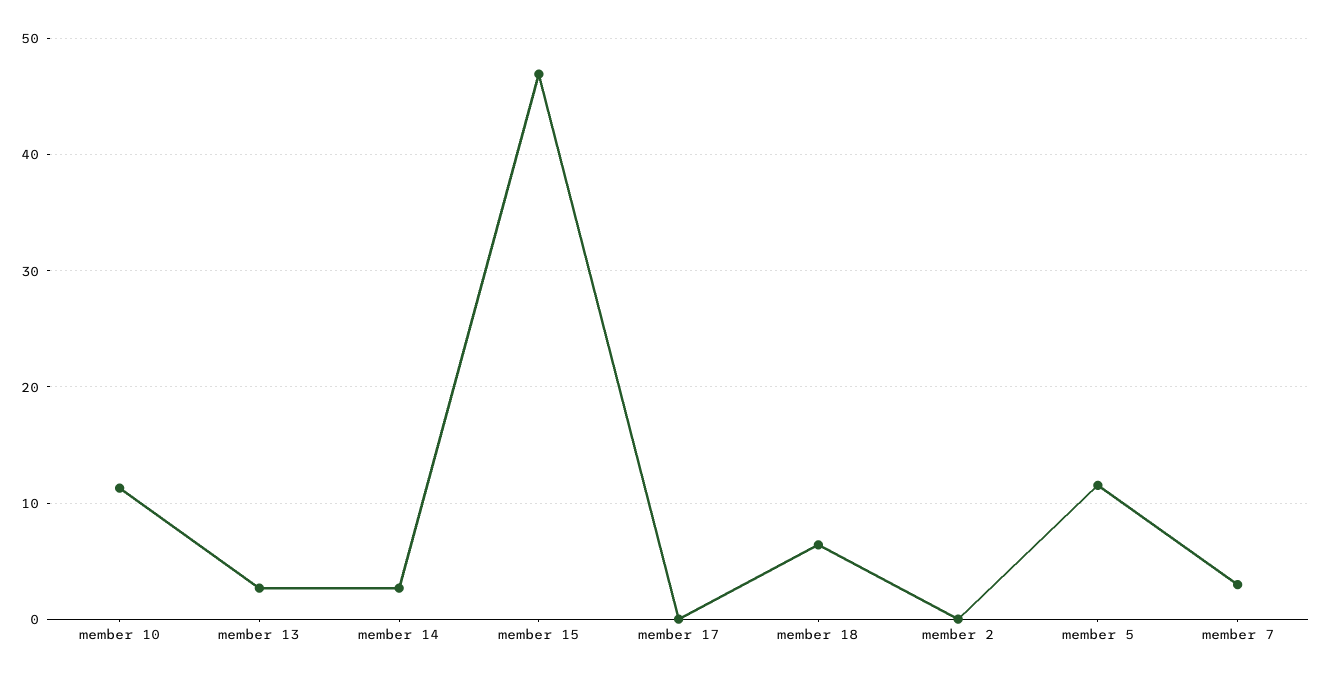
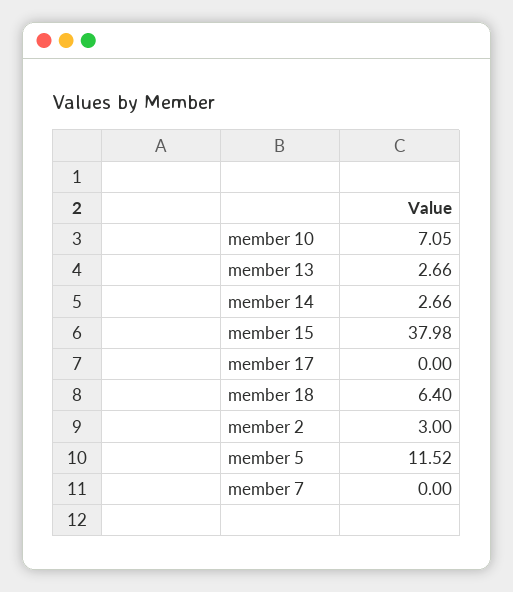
  {
-   "member 10": 11,
+   "member 10": 7.05,
    "member 13": 2.66,
    "member 14": 2.66,
-   "member 15": 47,
+   "member 15": 37.98,
    "member 17": 0,
    "member 18": 6.4,
-   "member 2": 0,
+   "member 2": 3,
    "member 5": 11.52,
-   "member 7": 3
+   "member 7": 0
  }

